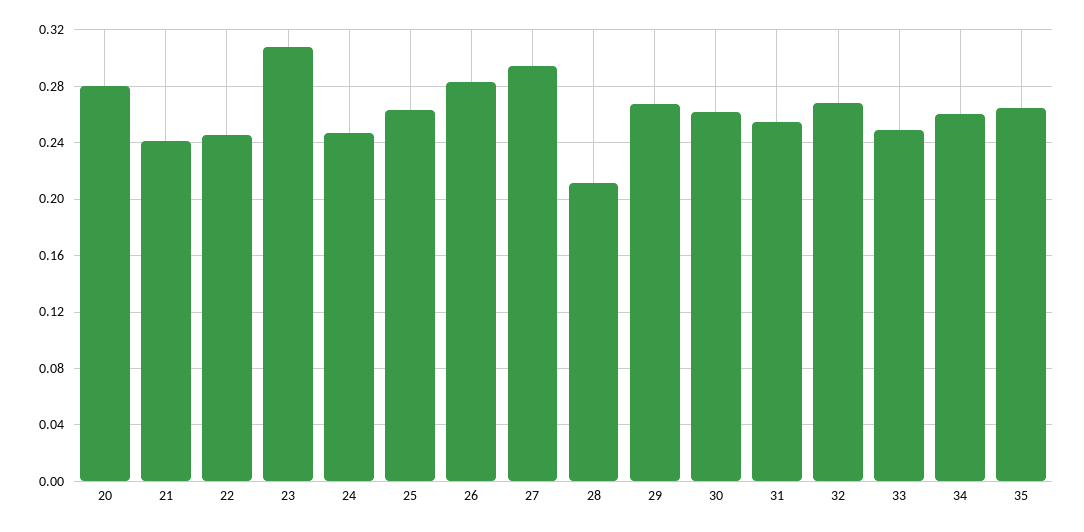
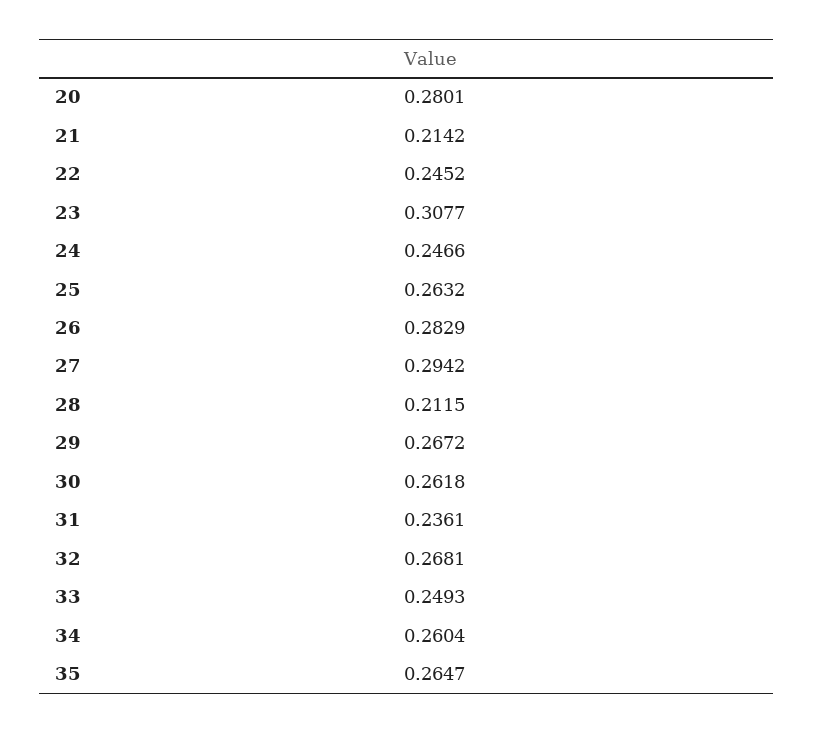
  {
    "20": 0.2801,
-   "21": 0.24,
+   "21": 0.2142,
    "22": 0.2452,
    "23": 0.3077,
    "24": 0.2466,
    "25": 0.2632,
    "26": 0.2829,
    "27": 0.2942,
    "28": 0.2115,
    "29": 0.2672,
    "30": 0.2618,
-   "31": 0.255,
+   "31": 0.2361,
    "32": 0.2681,
    "33": 0.2493,
    "34": 0.2604,
    "35": 0.2647
  }

